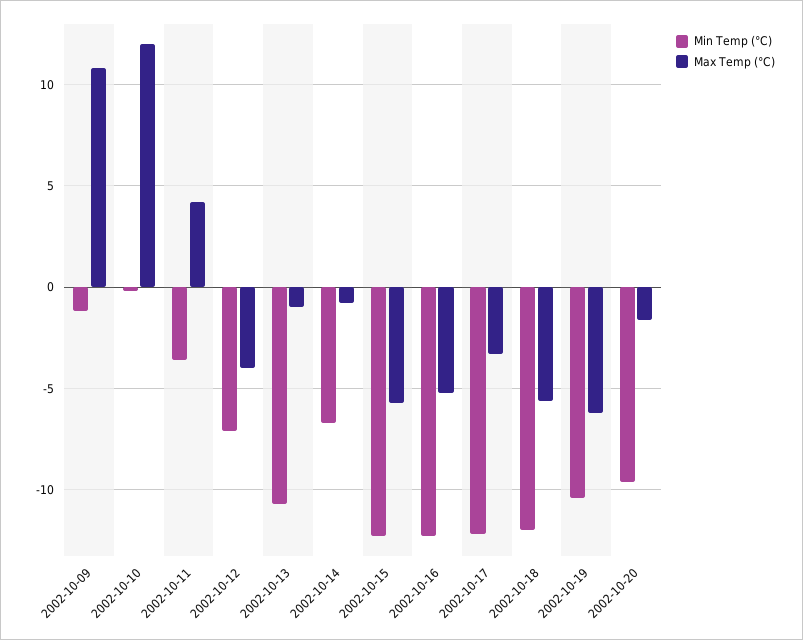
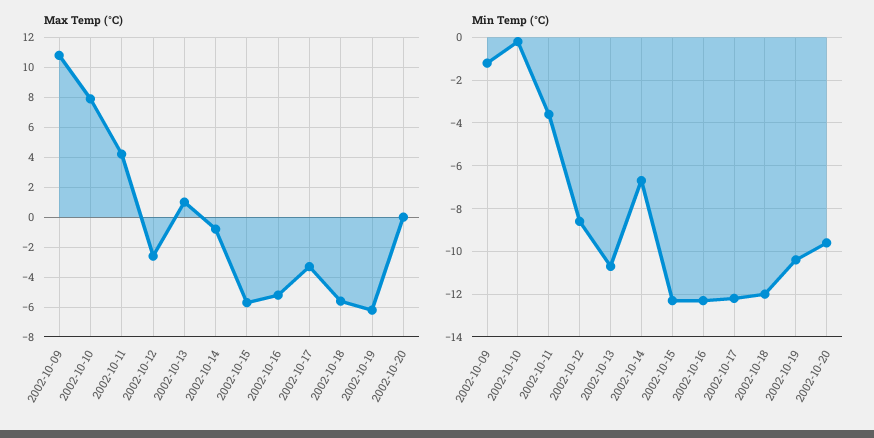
  {
    "Min Temp (°C)": {
      "2002-10-09": -1,
      "2002-10-10": 0,
      "2002-10-11": -3.5,
-     "2002-10-12": -7,
+     "2002-10-12": -8.5,
      "2002-10-13": -10.5,
      "2002-10-14": -6.5,
      "2002-10-15": -12.5,
      "2002-10-16": -12.5,
      "2002-10-17": -12,
      "2002-10-18": -12,
      "2002-10-19": -10.5,
      "2002-10-20": -9.5
    },
    "Max Temp (°C)": {
      "2002-10-09": 11,
-     "2002-10-10": 12,
+     "2002-10-10": 8,
      "2002-10-11": 4,
-     "2002-10-12": -4,
+     "2002-10-12": -2.5,
-     "2002-10-13": -1,
+     "2002-10-13": 1,
      "2002-10-14": -1,
      "2002-10-15": -5.5,
      "2002-10-16": -5,
      "2002-10-17": -3.5,
      "2002-10-18": -5.5,
      "2002-10-19": -6,
-     "2002-10-20": -1.5
+     "2002-10-20": 0
    }
  }

